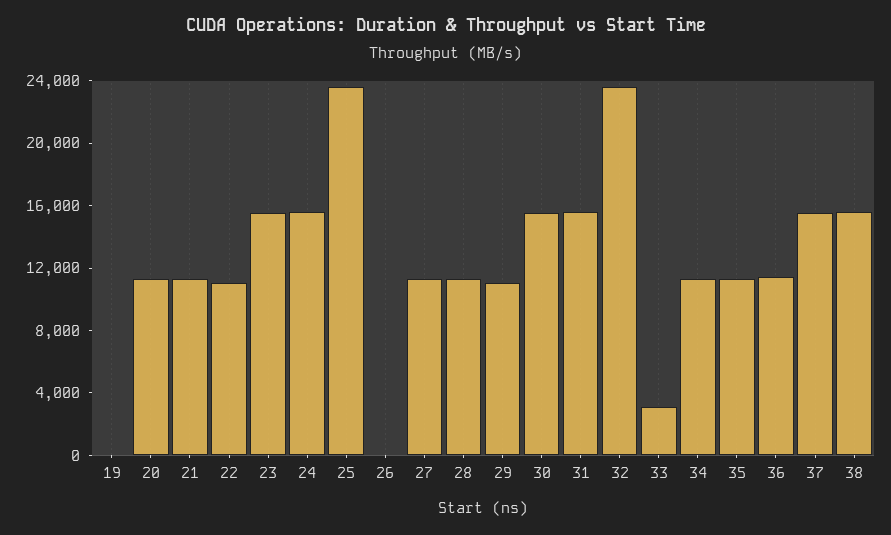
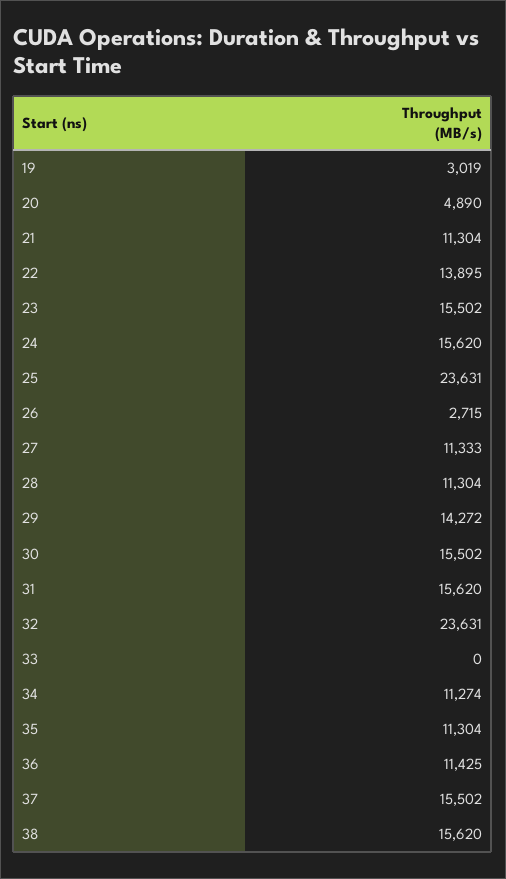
  {
-   "19": 0,
+   "19": 3019,
-   "20": 11000,
+   "20": 4890,
    "21": 11304,
-   "22": 11000,
+   "22": 13895,
    "23": 15502,
    "24": 15620,
    "25": 23631,
-   "26": 0,
+   "26": 2715,
    "27": 11333,
    "28": 11304,
-   "29": 11000,
+   "29": 14272,
    "30": 15502,
    "31": 15620,
    "32": 23631,
-   "33": 3000,
+   "33": 0,
    "34": 11274,
    "35": 11304,
    "36": 11425,
    "37": 15502,
    "38": 15620
  }

